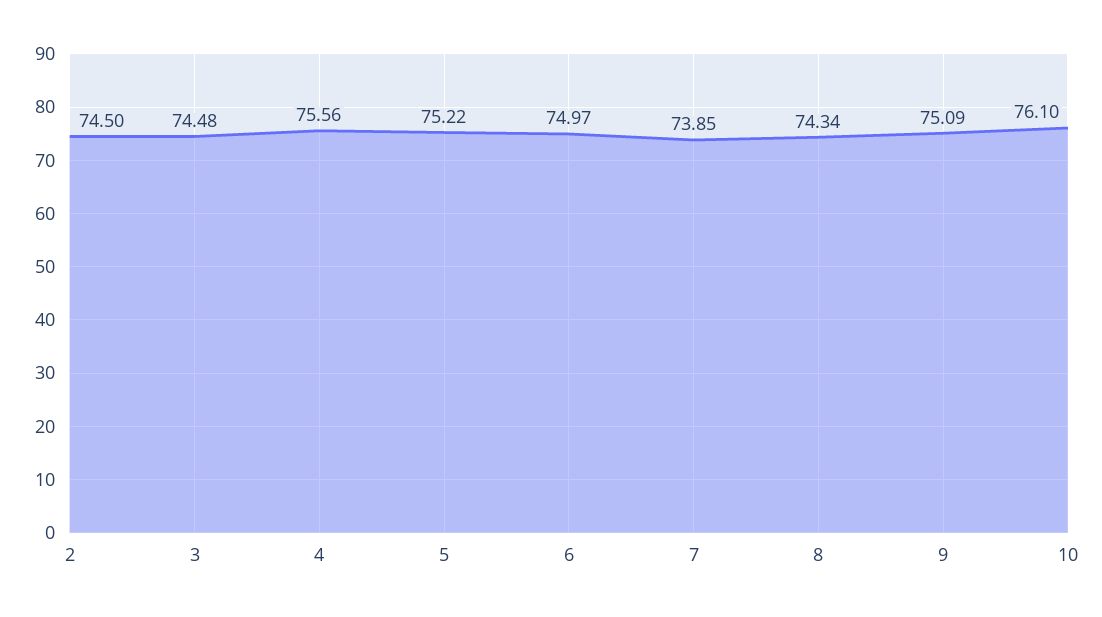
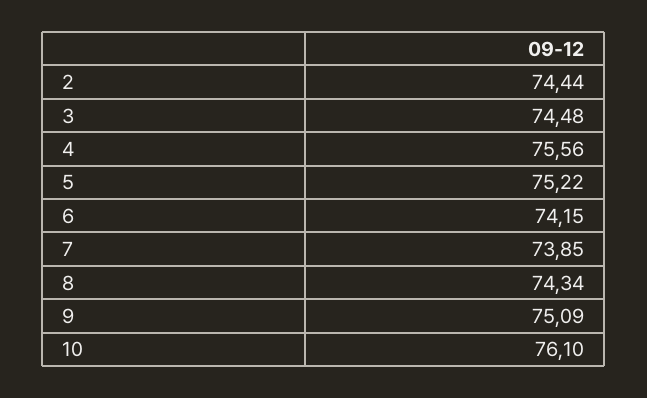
  {
-   "2": 74.5,
+   "2": 74.44,
    "3": 74.48,
    "4": 75.56,
    "5": 75.22,
-   "6": 74.97,
+   "6": 74.15,
    "7": 73.85,
    "8": 74.34,
    "9": 75.09,
    "10": 76.1
  }

